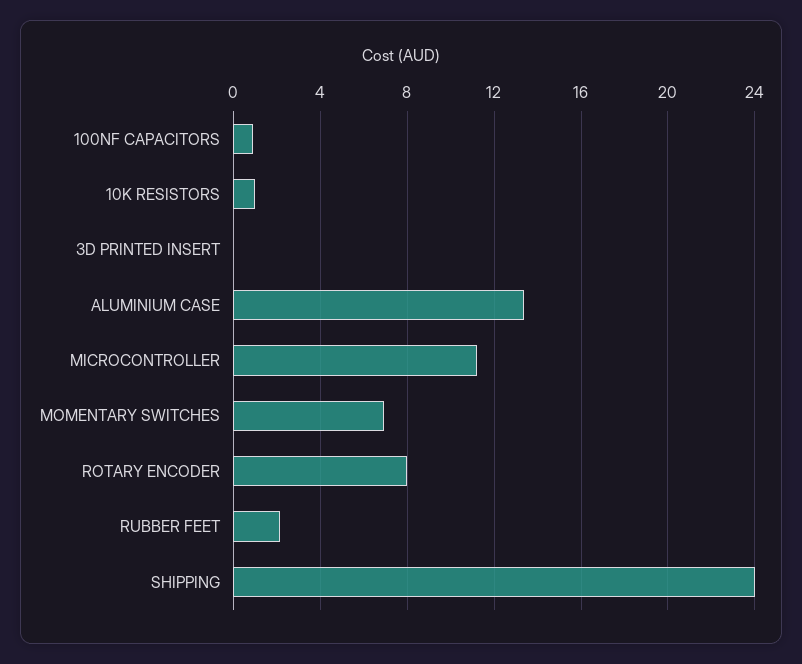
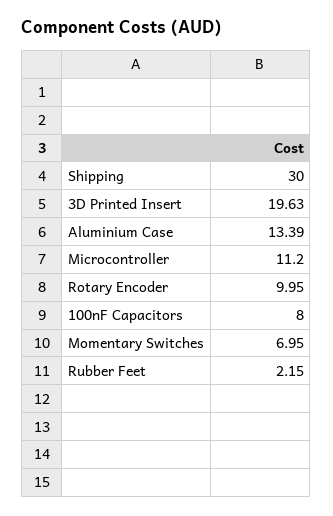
  {
-   "100NF CAPACITORS": 1,
+   "100NF CAPACITORS": 8,
-   "10K RESISTORS": 1,
-   "3D PRINTED INSERT": 0,
+   "3D PRINTED INSERT": 19.63,
    "ALUMINIUM CASE": 13.39,
    "MICROCONTROLLER": 11.2,
    "MOMENTARY SWITCHES": 6.95,
-   "ROTARY ENCODER": 8,
+   "ROTARY ENCODER": 9.95,
    "RUBBER FEET": 2.15,
-   "SHIPPING": 24
+   "SHIPPING": 30
  }

